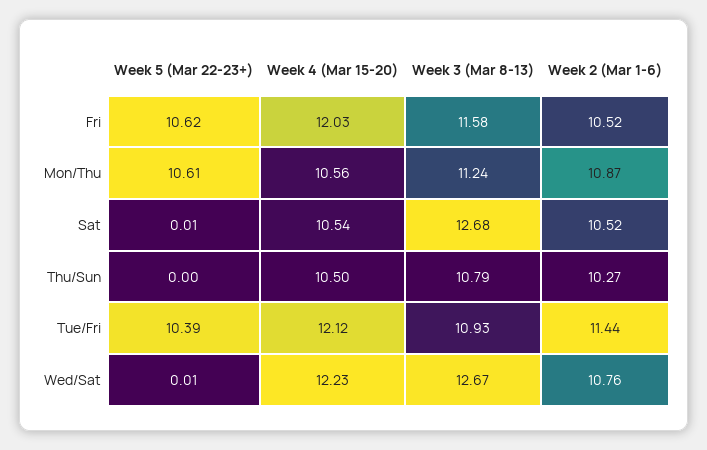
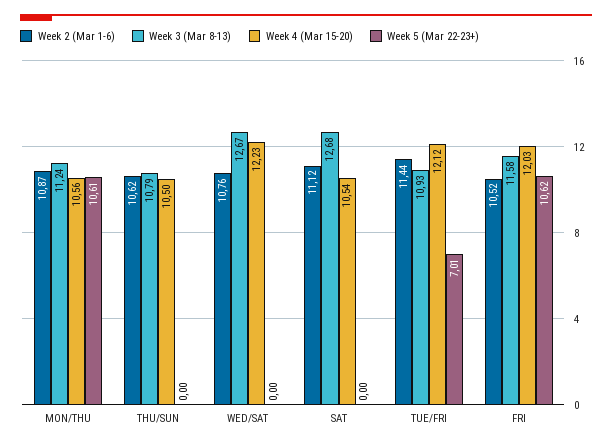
  {
    "Week 5 (Mar 22-23+)": {
      "Fri": 10.62,
      "Mon/Thu": 10.61,
-     "Sat": 0.01,
+     "Sat": 0,
      "Thu/Sun": 0,
-     "Tue/Fri": 10.39,
+     "Tue/Fri": 7.01,
-     "Wed/Sat": 0.01
+     "Wed/Sat": 0
    },
    "Week 4 (Mar 15-20)": {
      "Fri": 12.03,
      "Mon/Thu": 10.56,
      "Sat": 10.54,
      "Thu/Sun": 10.5,
      "Tue/Fri": 12.12,
      "Wed/Sat": 12.23
    },
    "Week 3 (Mar 8-13)": {
      "Fri": 11.58,
      "Mon/Thu": 11.24,
      "Sat": 12.68,
      "Thu/Sun": 10.79,
      "Tue/Fri": 10.93,
      "Wed/Sat": 12.67
    },
    "Week 2 (Mar 1-6)": {
      "Fri": 10.52,
      "Mon/Thu": 10.87,
-     "Sat": 10.52,
+     "Sat": 11.12,
-     "Thu/Sun": 10.27,
+     "Thu/Sun": 10.62,
      "Tue/Fri": 11.44,
      "Wed/Sat": 10.76
    }
  }

